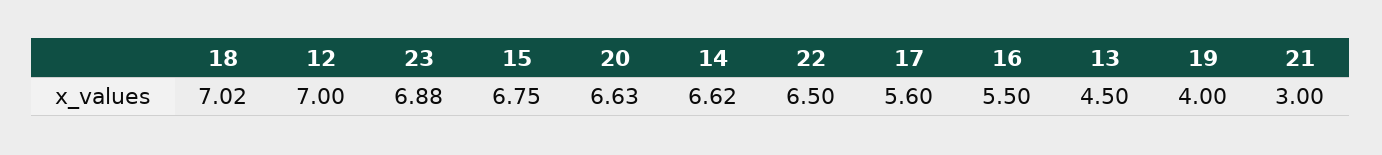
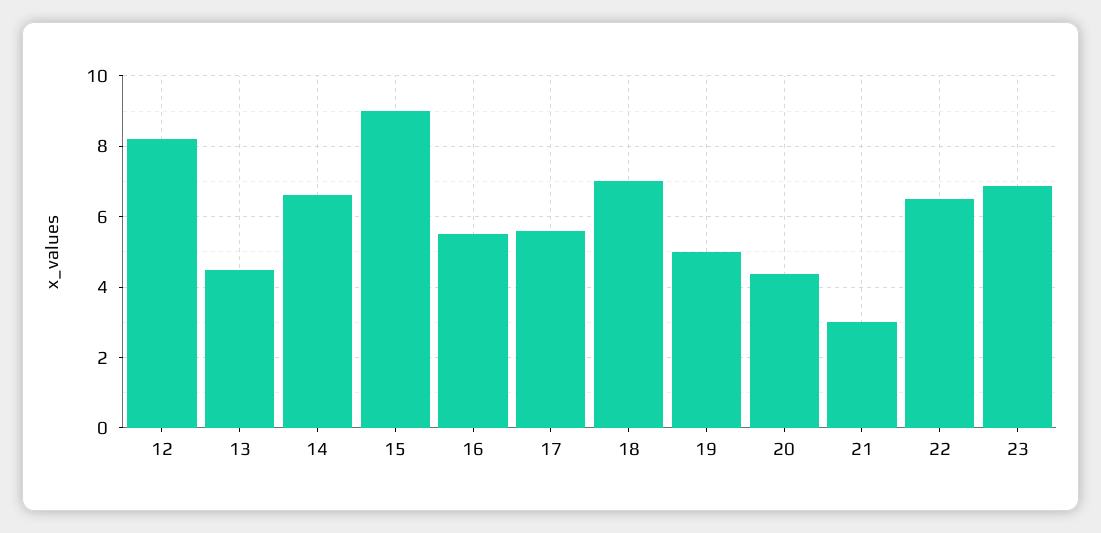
  {
    "18": 7.02,
-   "12": 7,
+   "12": 8.2,
    "23": 6.88,
-   "15": 6.75,
+   "15": 9,
-   "20": 6.63,
+   "20": 4.4,
    "14": 6.62,
    "22": 6.5,
    "17": 5.6,
    "16": 5.5,
    "13": 4.5,
-   "19": 4,
+   "19": 5,
    "21": 3
  }

